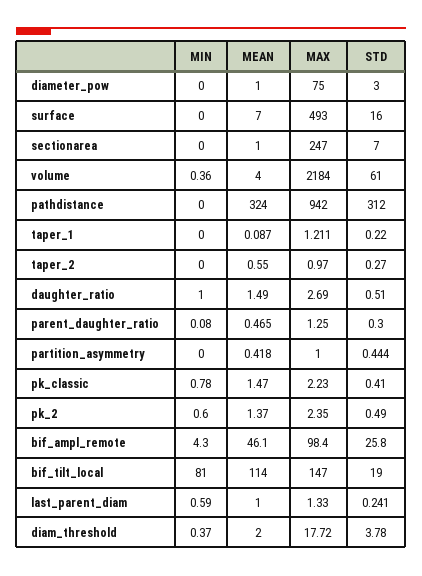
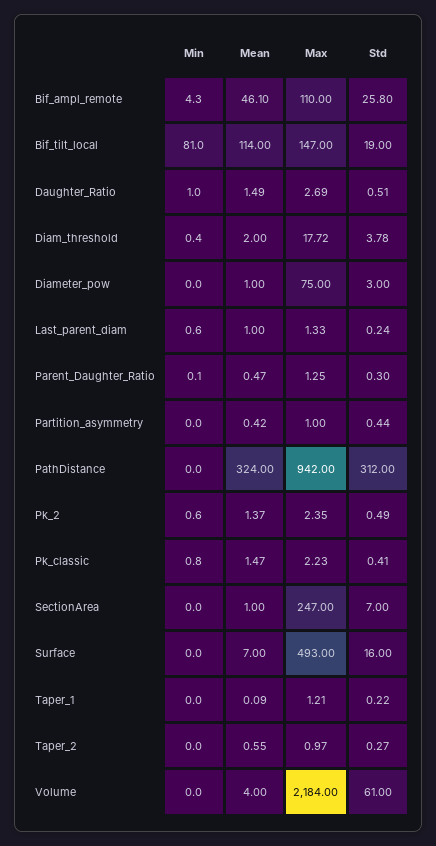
  {
    "MIN": {
      "diameter_pow": 0,
      "surface": 0,
      "sectionarea": 0,
-     "volume": 0.36,
+     "volume": 0,
      "pathdistance": 0,
      "taper_1": 0,
      "taper_2": 0,
      "daughter_ratio": 1,
      "parent_daughter_ratio": 0.08,
      "partition_asymmetry": 0,
      "pk_classic": 0.78,
      "pk_2": 0.6,
      "bif_ampl_remote": 4.3,
      "bif_tilt_local": 81,
      "last_parent_diam": 0.59,
      "diam_threshold": 0.37
    },
    "MEAN": {
      "diameter_pow": 1,
      "surface": 7,
      "sectionarea": 1,
      "volume": 4,
      "pathdistance": 324,
      "taper_1": 0.087,
      "taper_2": 0.55,
      "daughter_ratio": 1.49,
      "parent_daughter_ratio": 0.465,
      "partition_asymmetry": 0.418,
      "pk_classic": 1.47,
      "pk_2": 1.37,
      "bif_ampl_remote": 46.1,
      "bif_tilt_local": 114,
      "last_parent_diam": 1,
      "diam_threshold": 2
    },
    "MAX": {
      "diameter_pow": 75,
      "surface": 493,
      "sectionarea": 247,
      "volume": 2184,
      "pathdistance": 942,
      "taper_1": 1.211,
      "taper_2": 0.97,
      "daughter_ratio": 2.69,
      "parent_daughter_ratio": 1.25,
      "partition_asymmetry": 1,
      "pk_classic": 2.23,
      "pk_2": 2.35,
-     "bif_ampl_remote": 98.4,
+     "bif_ampl_remote": 110,
      "bif_tilt_local": 147,
      "last_parent_diam": 1.33,
      "diam_threshold": 17.72
    },
    "STD": {
      "diameter_pow": 3,
      "surface": 16,
      "sectionarea": 7,
      "volume": 61,
      "pathdistance": 312,
      "taper_1": 0.22,
      "taper_2": 0.27,
      "daughter_ratio": 0.51,
      "parent_daughter_ratio": 0.3,
      "partition_asymmetry": 0.444,
      "pk_classic": 0.41,
      "pk_2": 0.49,
      "bif_ampl_remote": 25.8,
      "bif_tilt_local": 19,
      "last_parent_diam": 0.241,
      "diam_threshold": 3.78
    }
  }

